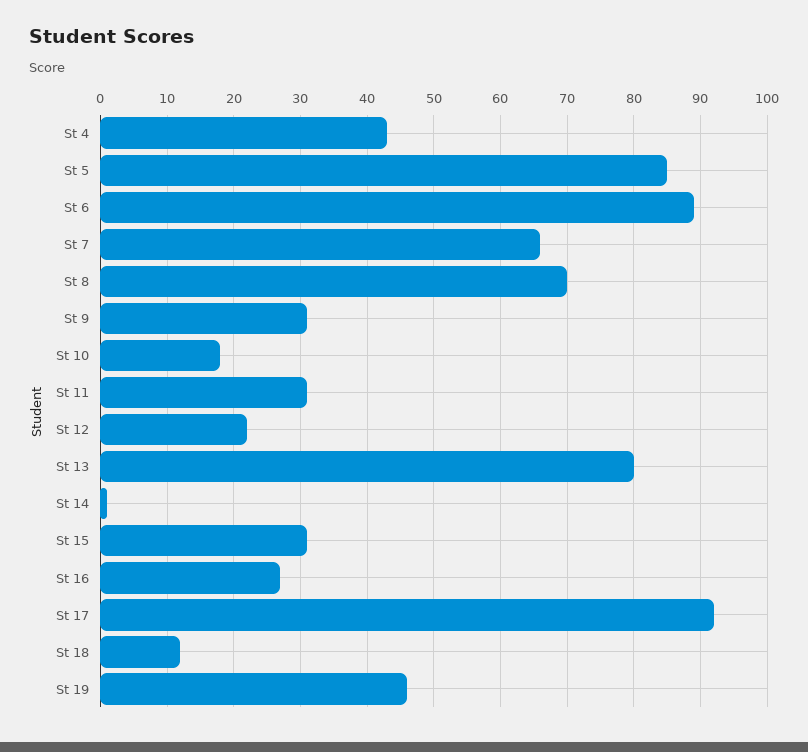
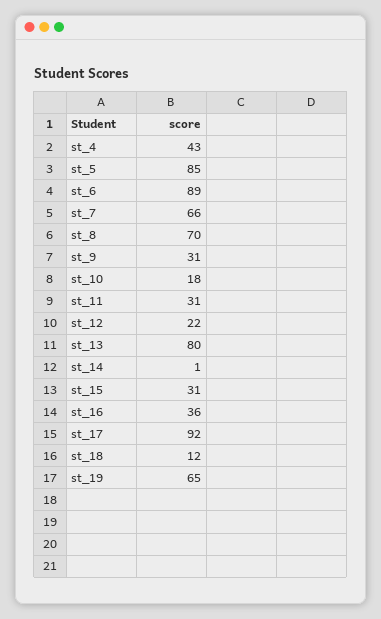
  {
    "St 4": 43,
    "St 5": 85,
    "St 6": 89,
    "St 7": 66,
    "St 8": 70,
    "St 9": 31,
    "St 10": 18,
    "St 11": 31,
    "St 12": 22,
    "St 13": 80,
    "St 14": 1,
    "St 15": 31,
-   "St 16": 27,
+   "St 16": 36,
    "St 17": 92,
    "St 18": 12,
-   "St 19": 46
+   "St 19": 65
  }

